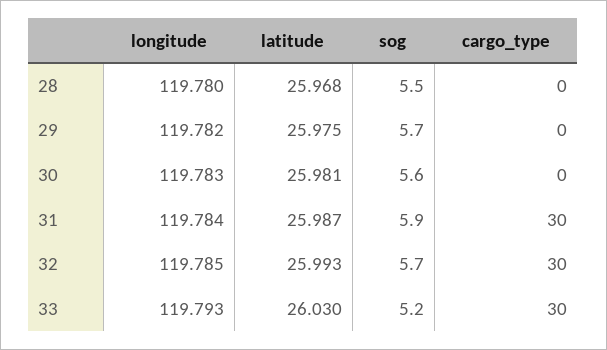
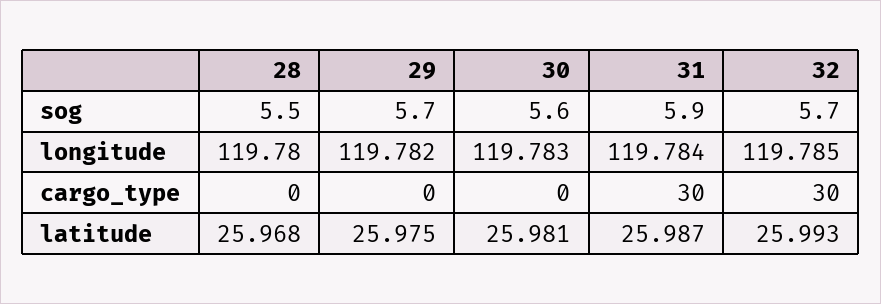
  {
    "longitude": {
      "28": 119.78,
      "29": 119.782,
      "30": 119.783,
      "31": 119.784,
-     "32": 119.785,
+     "32": 119.785
-     "33": 119.793
    },
    "latitude": {
      "28": 25.968,
      "29": 25.975,
      "30": 25.981,
      "31": 25.987,
-     "32": 25.993,
+     "32": 25.993
-     "33": 26.03
    },
    "sog": {
      "28": 5.5,
      "29": 5.7,
      "30": 5.6,
      "31": 5.9,
-     "32": 5.7,
+     "32": 5.7
-     "33": 5.2
    },
    "cargo_type": {
      "28": 0,
      "29": 0,
      "30": 0,
      "31": 30,
-     "32": 30,
+     "32": 30
-     "33": 30
    }
  }

